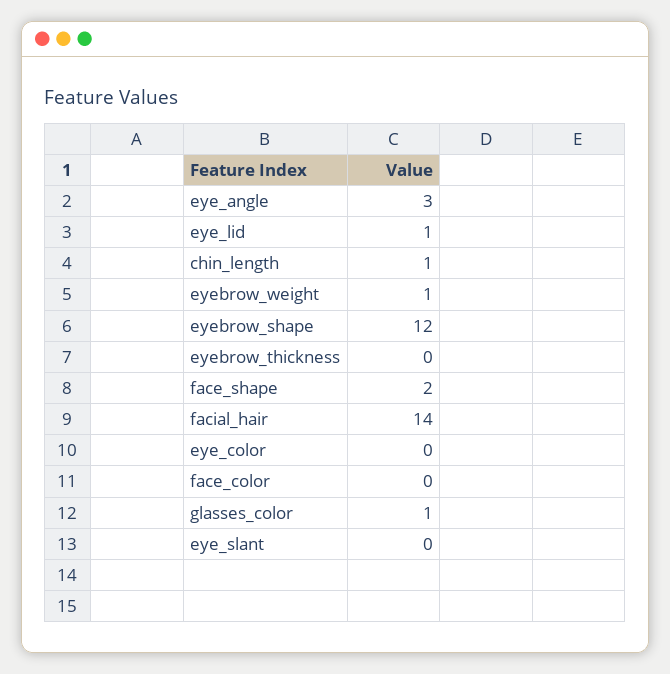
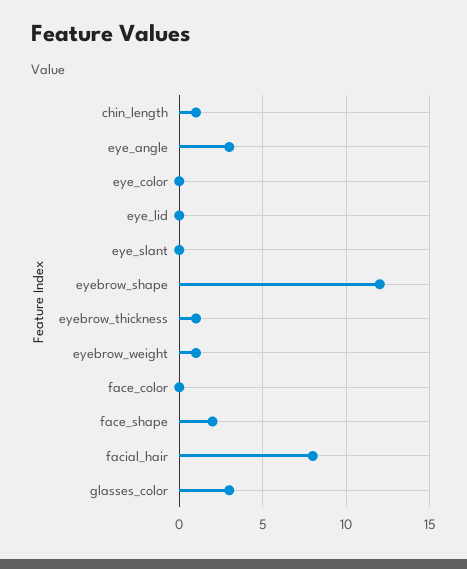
  {
    "eye_angle": 3,
-   "eye_lid": 1,
+   "eye_lid": 0,
    "chin_length": 1,
    "eyebrow_weight": 1,
    "eyebrow_shape": 12,
-   "eyebrow_thickness": 0,
+   "eyebrow_thickness": 1,
    "face_shape": 2,
-   "facial_hair": 14,
+   "facial_hair": 8,
    "eye_color": 0,
    "face_color": 0,
-   "glasses_color": 1,
+   "glasses_color": 3,
    "eye_slant": 0
  }

